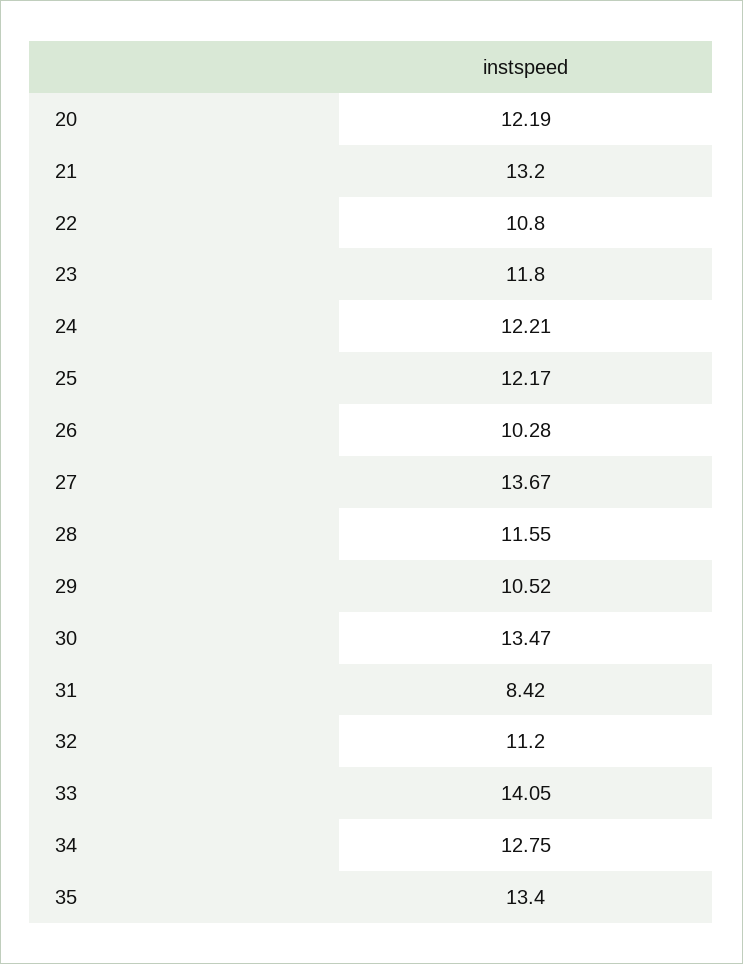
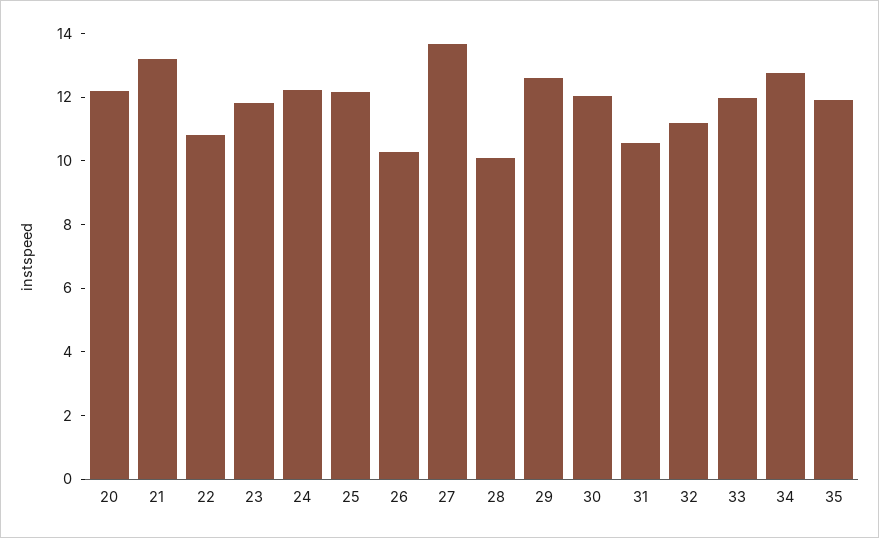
  {
    "20": 12.19,
    "21": 13.2,
    "22": 10.8,
    "23": 11.8,
    "24": 12.21,
    "25": 12.17,
    "26": 10.28,
    "27": 13.67,
-   "28": 11.55,
+   "28": 10,
-   "29": 10.52,
+   "29": 12.5,
-   "30": 13.47,
+   "30": 12,
-   "31": 8.42,
+   "31": 10.5,
    "32": 11.2,
-   "33": 14.05,
+   "33": 12,
    "34": 12.75,
-   "35": 13.4
+   "35": 12
  }

